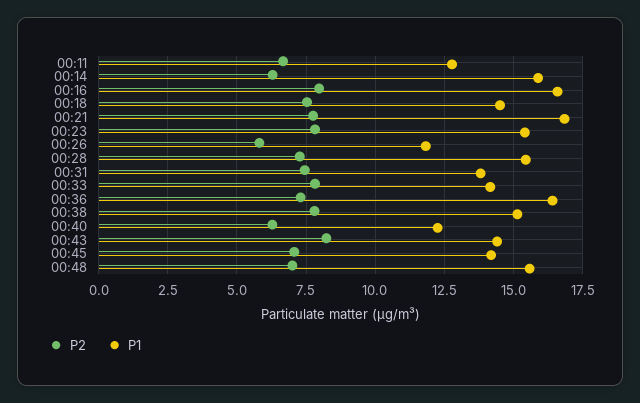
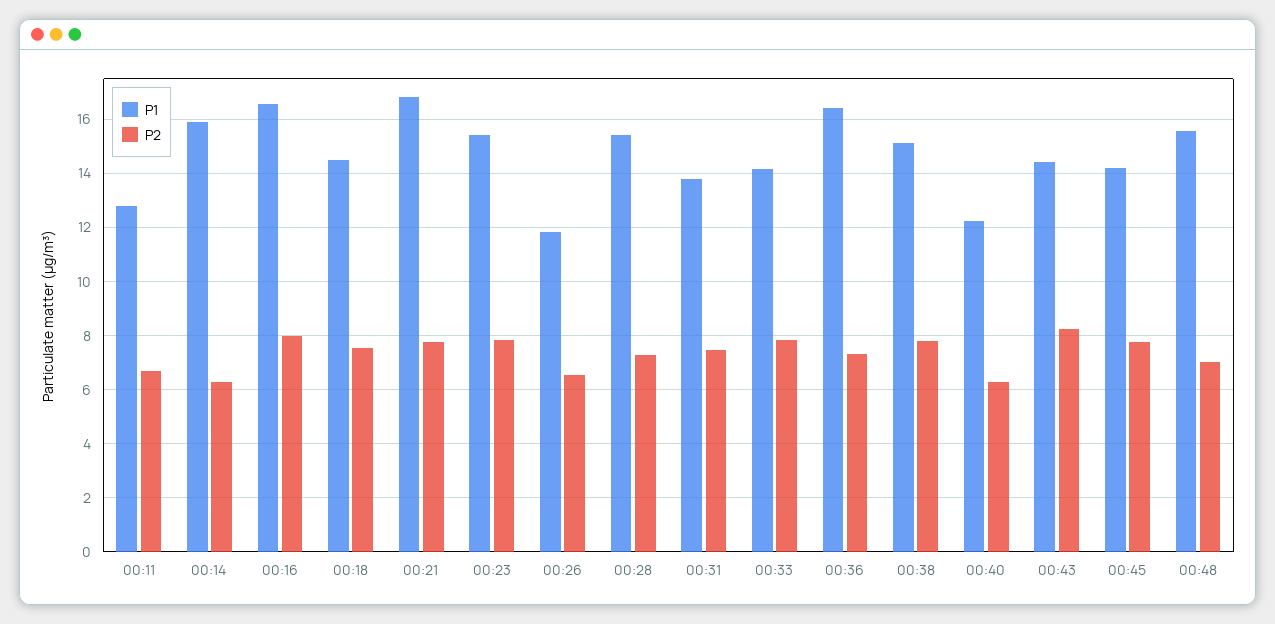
  {
    "P2": {
      "00:11": 6.75,
      "00:14": 6.25,
      "00:16": 8,
      "00:18": 7.5,
      "00:21": 7.75,
      "00:23": 7.75,
-     "00:26": 5.75,
+     "00:26": 6.5,
      "00:28": 7.25,
      "00:31": 7.5,
      "00:33": 7.75,
      "00:36": 7.25,
      "00:38": 7.75,
      "00:40": 6.25,
      "00:43": 8.25,
-     "00:45": 7,
+     "00:45": 7.75,
      "00:48": 7
    },
    "P1": {
      "00:11": 12.75,
      "00:14": 16,
      "00:16": 16.5,
      "00:18": 14.5,
      "00:21": 16.75,
      "00:23": 15.5,
      "00:26": 11.75,
      "00:28": 15.5,
      "00:31": 13.75,
      "00:33": 14.25,
      "00:36": 16.5,
      "00:38": 15.25,
      "00:40": 12.25,
      "00:43": 14.5,
      "00:45": 14.25,
      "00:48": 15.5
    }
  }

